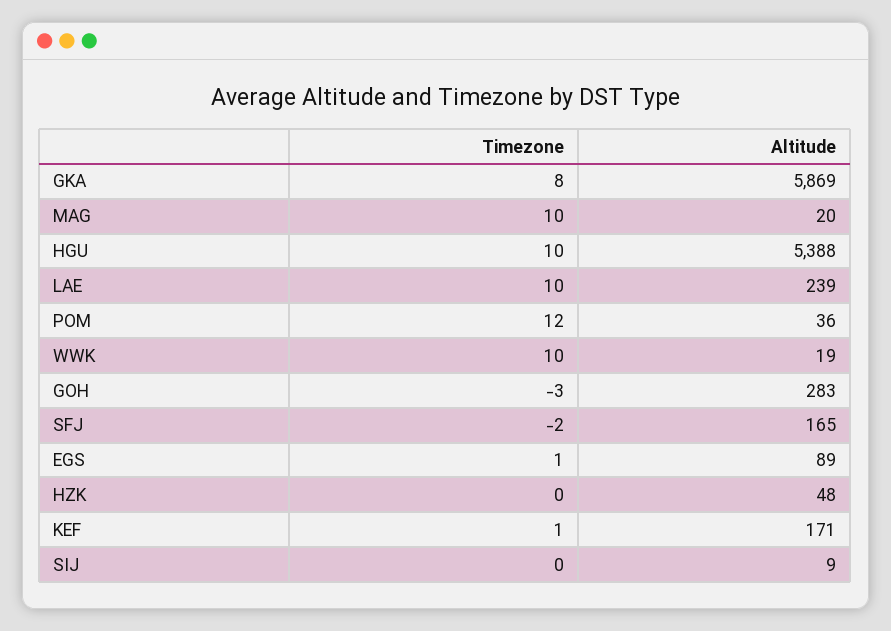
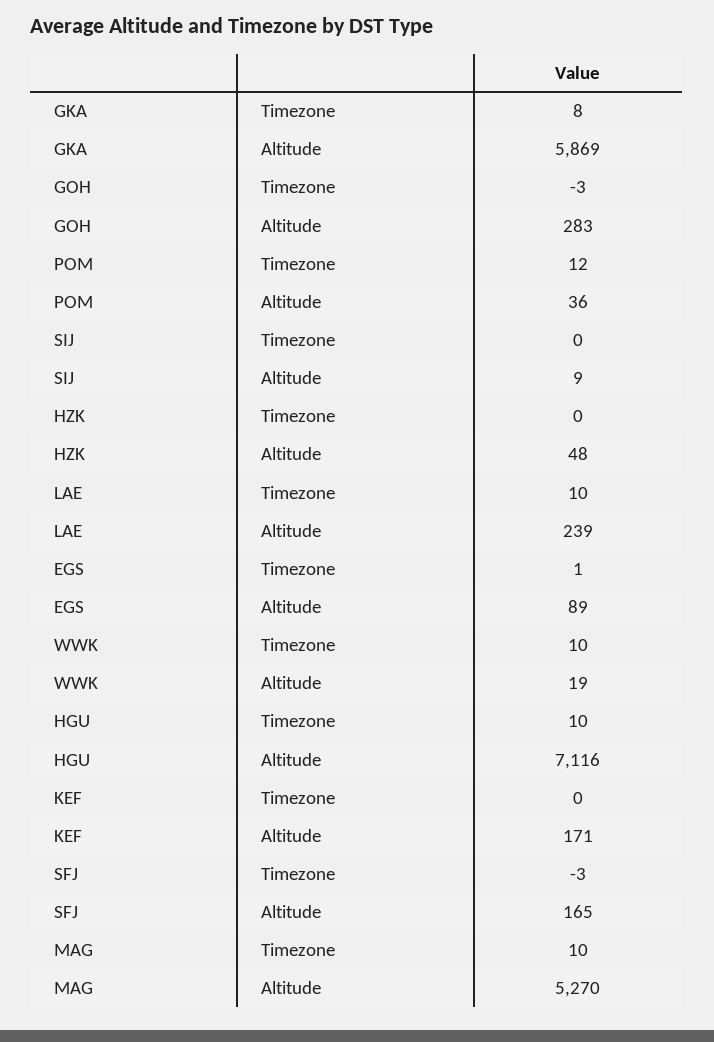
  {
    "Timezone": {
      "GKA": 8,
      "MAG": 10,
      "HGU": 10,
      "LAE": 10,
      "POM": 12,
      "WWK": 10,
      "GOH": -3,
-     "SFJ": -2,
+     "SFJ": -3,
      "EGS": 1,
      "HZK": 0,
-     "KEF": 1,
+     "KEF": 0,
      "SIJ": 0
    },
    "Altitude": {
      "GKA": 5869,
-     "MAG": 20,
+     "MAG": 5270,
-     "HGU": 5388,
+     "HGU": 7116,
      "LAE": 239,
      "POM": 36,
      "WWK": 19,
      "GOH": 283,
      "SFJ": 165,
      "EGS": 89,
      "HZK": 48,
      "KEF": 171,
      "SIJ": 9
    }
  }

